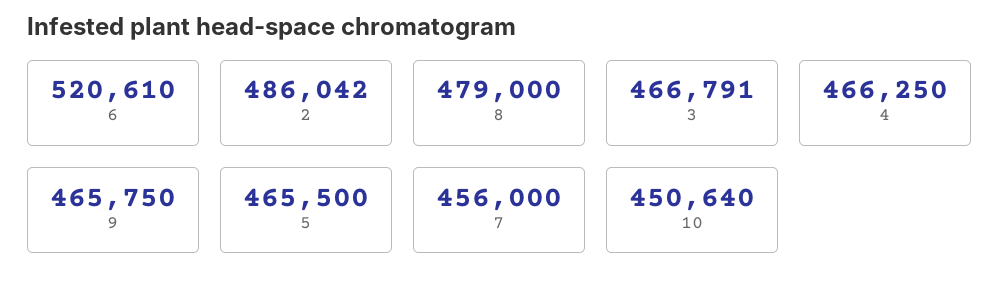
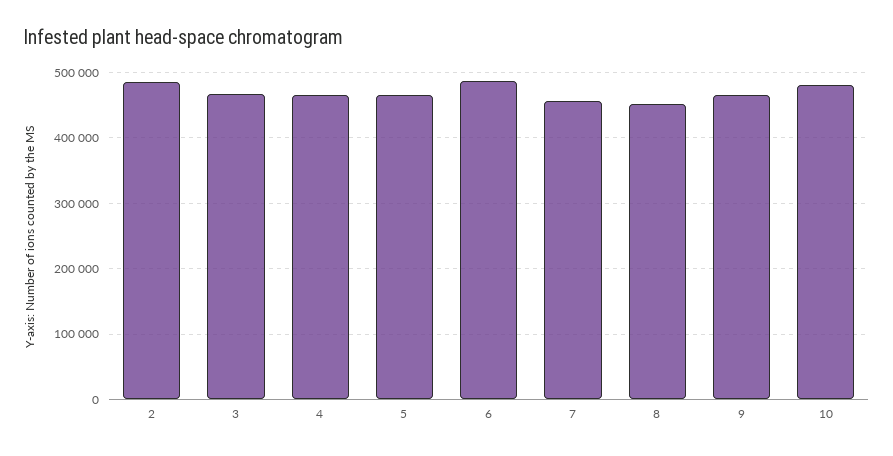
  {
-   "6": 520610,
+   "6": 490000,
    "2": 486042,
-   "8": 479000,
+   "8": 450000,
    "3": 466791,
    "4": 466250,
    "9": 465750,
    "5": 465500,
    "7": 456000,
-   "10": 450640
+   "10": 480000
  }

